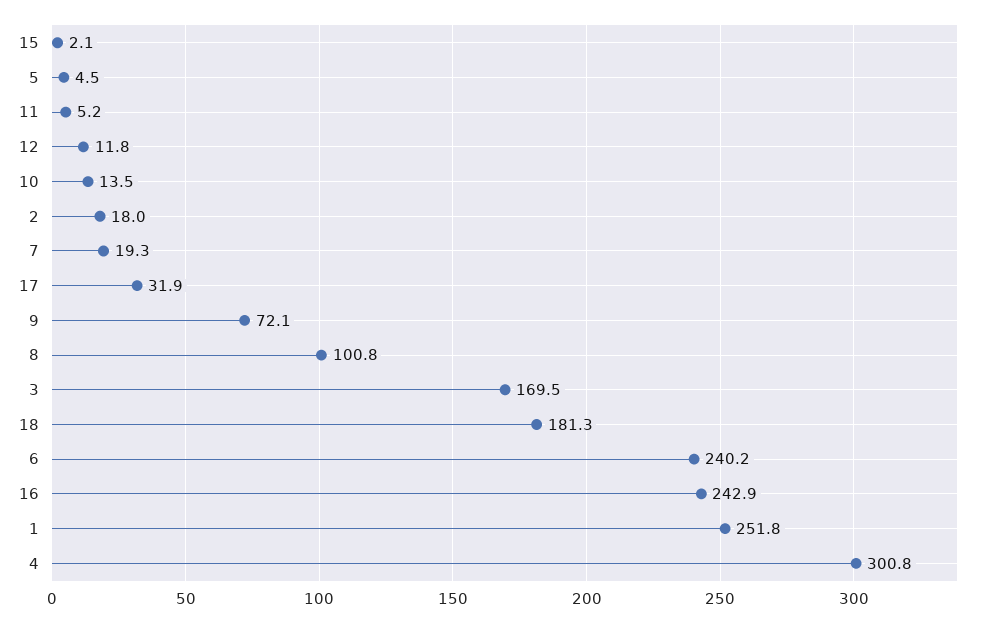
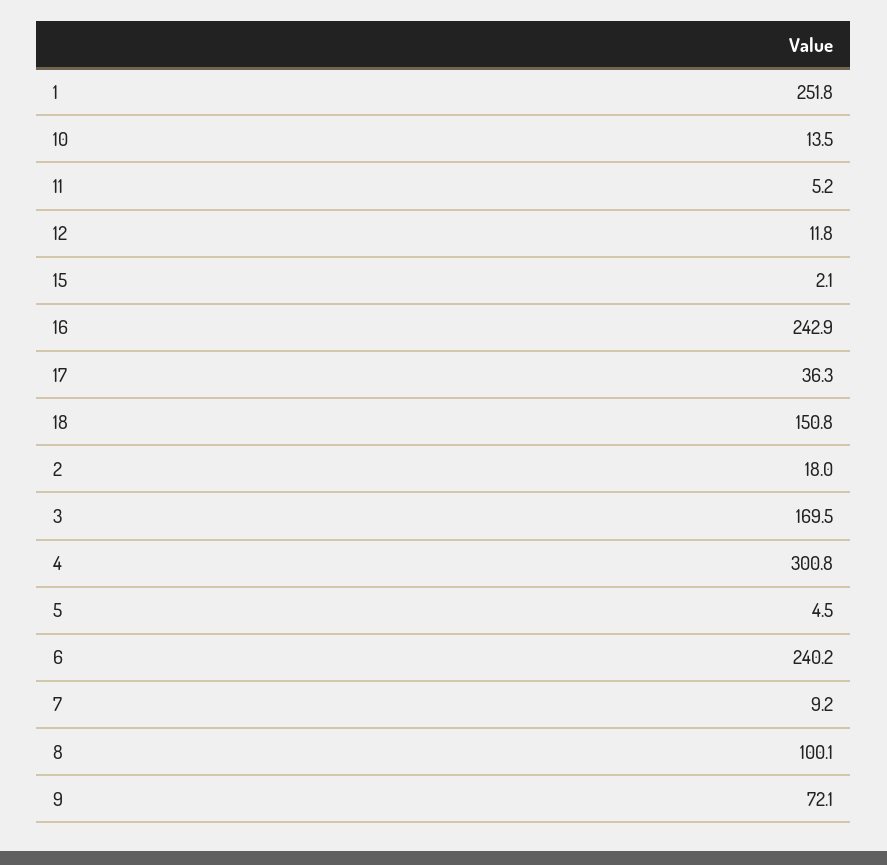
  {
    "15": 2.1,
    "5": 4.5,
    "11": 5.2,
    "12": 11.8,
    "10": 13.5,
    "2": 18,
-   "7": 19.3,
+   "7": 9.2,
-   "17": 31.9,
+   "17": 36.3,
    "9": 72.1,
-   "8": 100.8,
+   "8": 100.1,
    "3": 169.5,
-   "18": 181.3,
+   "18": 150.8,
    "6": 240.2,
    "16": 242.9,
    "1": 251.8,
    "4": 300.8
  }

